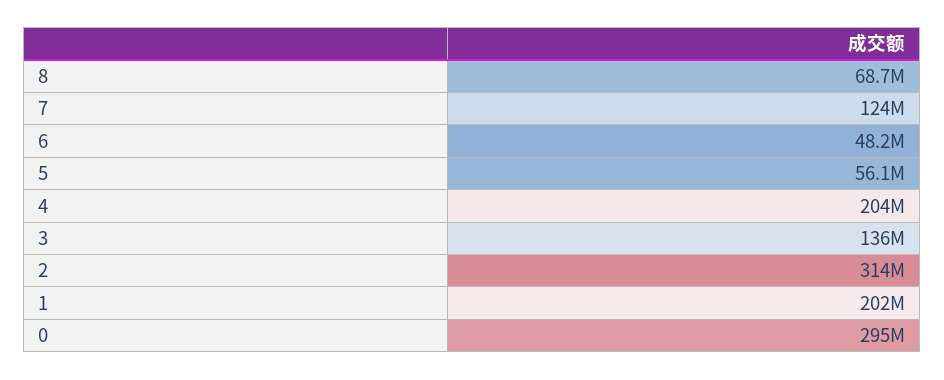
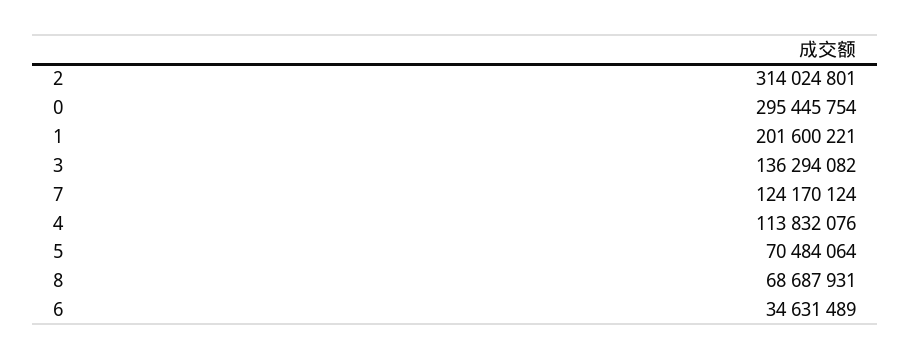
  {
    "8": 68687931,
    "7": 124170124,
-   "6": 48200000,
+   "6": 34631489,
-   "5": 56100000,
+   "5": 70484064,
-   "4": 204000000,
+   "4": 113832076,
    "3": 136294082,
    "2": 314024801,
    "1": 201600221,
    "0": 295445754
  }

